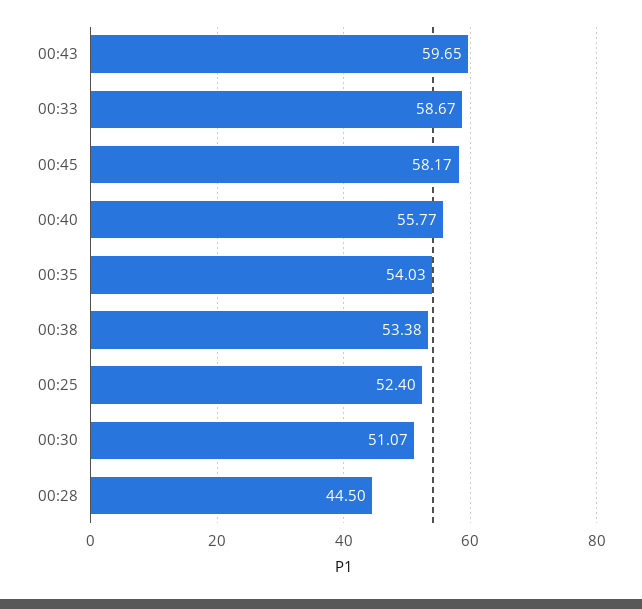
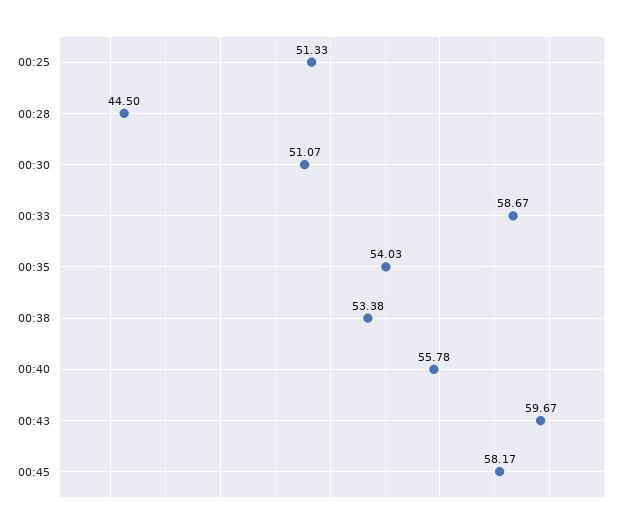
  {
-   "00:43": 59.65,
+   "00:43": 59.67,
    "00:33": 58.67,
    "00:45": 58.17,
-   "00:40": 55.77,
+   "00:40": 55.78,
    "00:35": 54.03,
    "00:38": 53.38,
-   "00:25": 52.4,
+   "00:25": 51.33,
    "00:30": 51.07,
    "00:28": 44.5
  }

